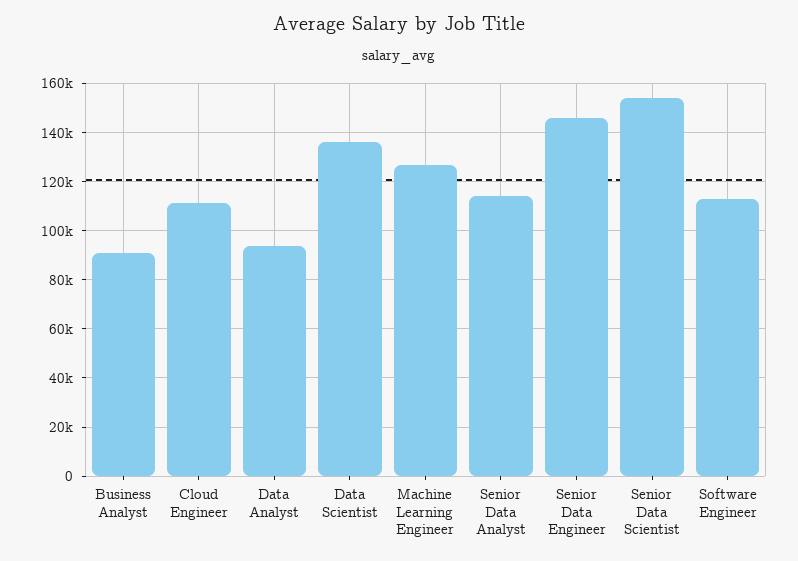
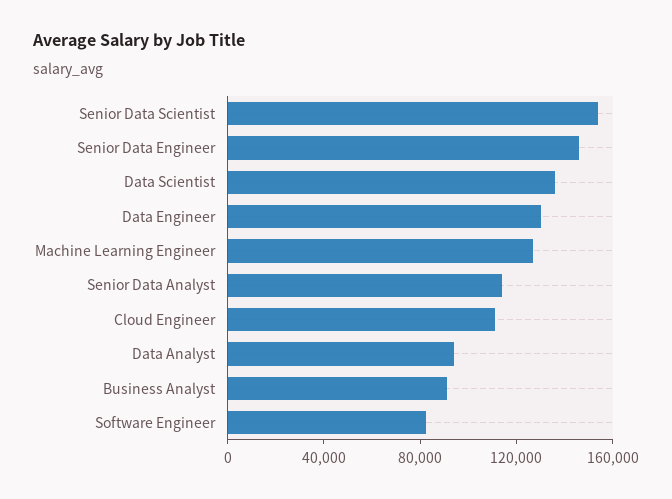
  {
    "Business Analyst": 90000,
    "Cloud Engineer": 112500,
    "Data Analyst": 95000,
    "Data Scientist": 135000,
    "Machine Learning Engineer": 127500,
    "Senior Data Analyst": 115000,
    "Senior Data Engineer": 145000,
    "Senior Data Scientist": 155000,
-   "Software Engineer": 112500
+   "Software Engineer": 80000,
+   "Data Engineer": 130000
  }

